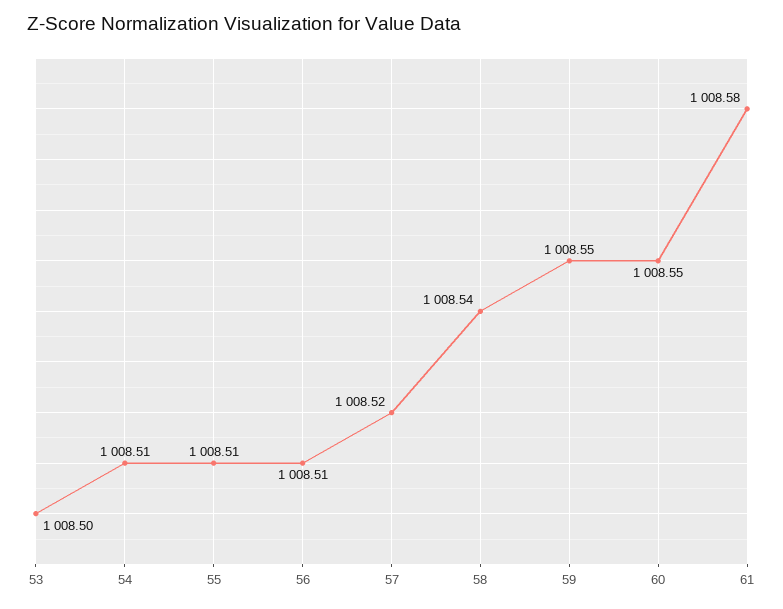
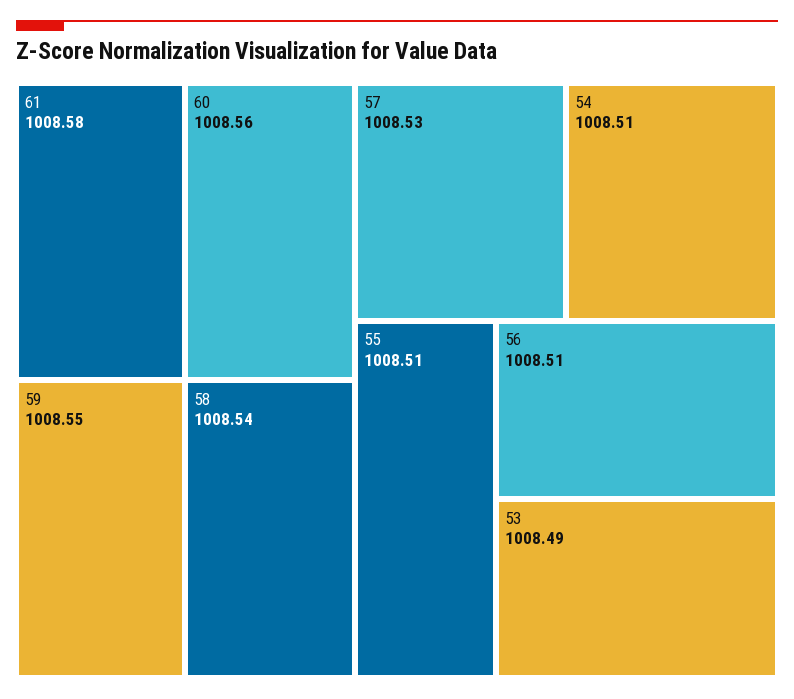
  {
-   "53": 1008.5,
+   "53": 1008.49,
    "54": 1008.51,
    "55": 1008.51,
    "56": 1008.51,
-   "57": 1008.52,
+   "57": 1008.53,
    "58": 1008.54,
    "59": 1008.55,
-   "60": 1008.55,
+   "60": 1008.56,
    "61": 1008.58
  }

